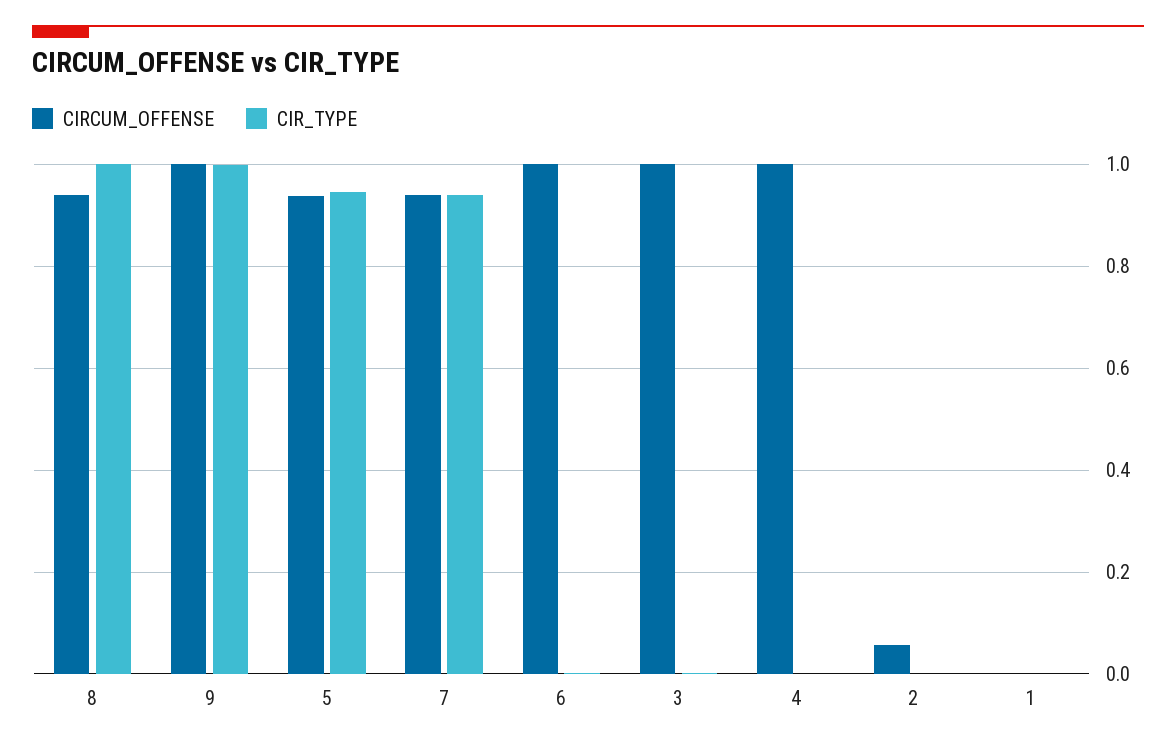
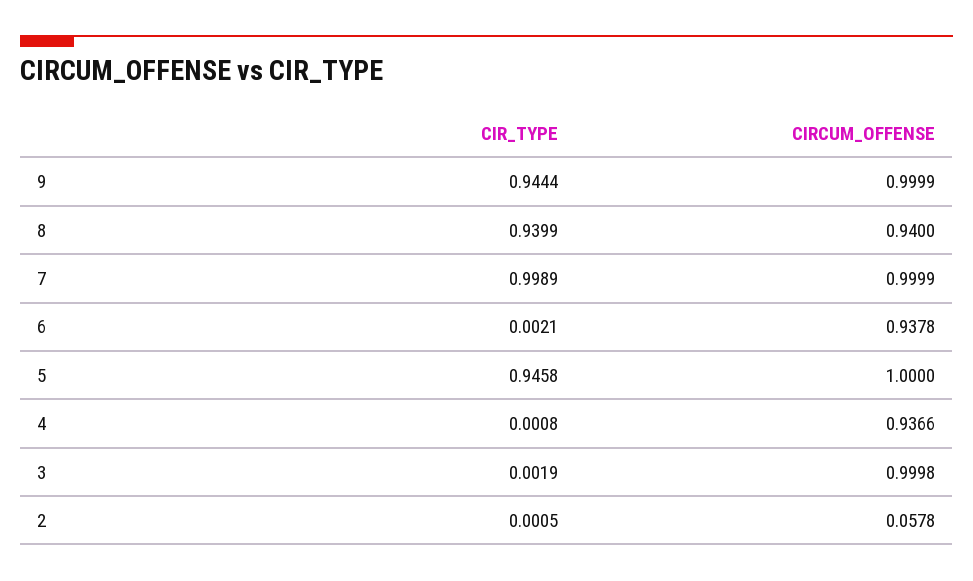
  {
    "CIRCUM_OFFENSE": {
      "8": 0.94,
      "9": 0.9999,
-     "5": 0.94,
+     "5": 1,
-     "7": 0.94,
+     "7": 0.9999,
-     "6": 1,
+     "6": 0.9378,
      "3": 0.9998,
-     "4": 1,
+     "4": 0.9366,
-     "2": 0.0578,
+     "2": 0.0578
-     "1": 0
    },
    "CIR_TYPE": {
-     "8": 1,
+     "8": 0.9399,
-     "9": 1,
+     "9": 0.9444,
      "5": 0.9458,
-     "7": 0.94,
+     "7": 0.9989,
      "6": 0.0021,
      "3": 0.0019,
      "4": 0.0008,
-     "2": 0.0005,
+     "2": 0.0005
-     "1": 0
    }
  }

